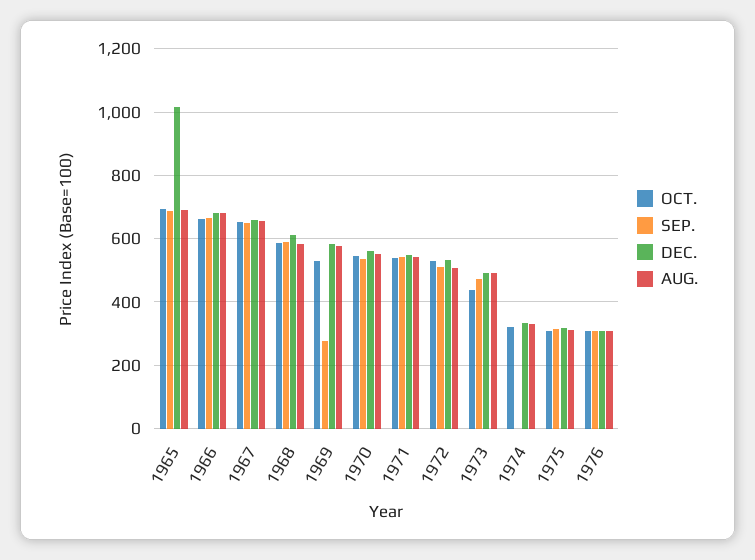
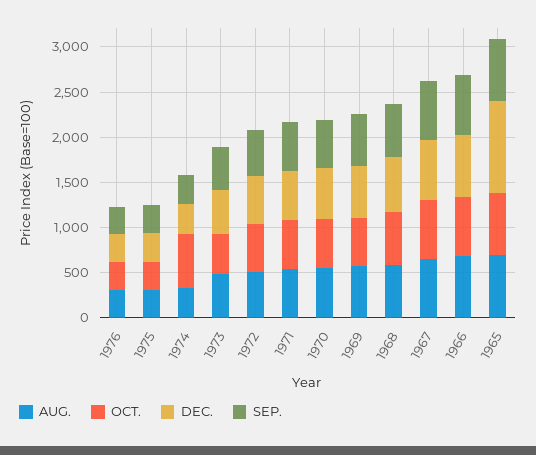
  {
    "OCT.": {
      "1965": 700,
      "1966": 660,
      "1967": 660,
      "1968": 580,
      "1969": 520,
      "1970": 540,
      "1971": 540,
      "1972": 540,
      "1973": 440,
-     "1974": 320,
+     "1974": 600,
      "1975": 300,
      "1976": 300
    },
    "SEP.": {
      "1965": 680,
      "1966": 660,
      "1967": 660,
      "1968": 600,
-     "1969": 280,
+     "1969": 600,
      "1970": 540,
      "1971": 540,
      "1972": 500,
      "1973": 480,
-     "1974": 0,
+     "1974": 300,
      "1975": 320,
      "1976": 300
    },
    "DEC.": {
      "1965": 1020,
      "1966": 680,
      "1967": 660,
      "1968": 620,
      "1969": 580,
      "1970": 560,
      "1971": 540,
      "1972": 540,
      "1973": 500,
      "1974": 340,
      "1975": 320,
      "1976": 300
    },
    "AUG.": {
      "1965": 700,
      "1966": 680,
      "1967": 660,
      "1968": 580,
      "1969": 580,
      "1970": 560,
      "1971": 540,
      "1972": 500,
      "1973": 500,
      "1974": 340,
      "1975": 320,
      "1976": 300
    }
  }

